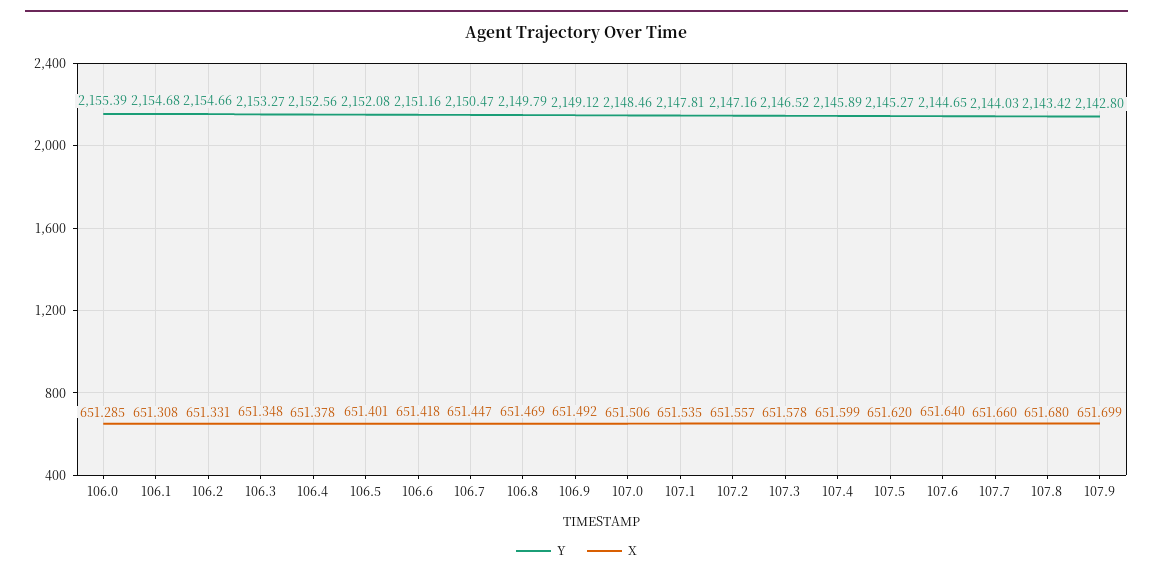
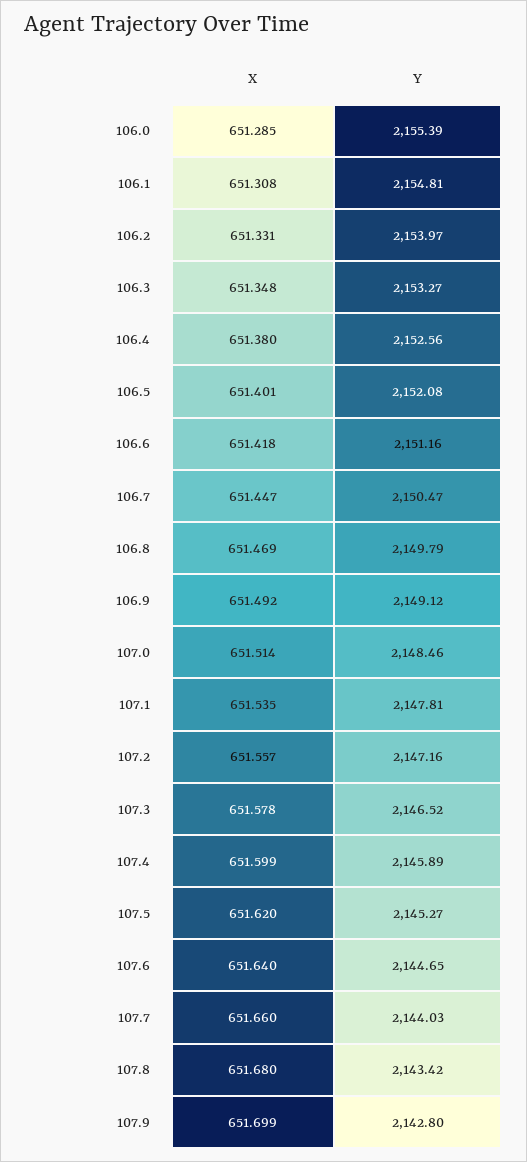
  {
    "Y": {
      "106.0": 2155.39,
-     "106.1": 2154.68,
+     "106.1": 2154.81,
-     "106.2": 2154.66,
+     "106.2": 2153.97,
      "106.3": 2153.27,
      "106.4": 2152.56,
      "106.5": 2152.08,
      "106.6": 2151.16,
      "106.7": 2150.47,
      "106.8": 2149.79,
      "106.9": 2149.12,
      "107.0": 2148.46,
      "107.1": 2147.81,
      "107.2": 2147.16,
      "107.3": 2146.52,
      "107.4": 2145.89,
      "107.5": 2145.27,
      "107.6": 2144.65,
      "107.7": 2144.03,
      "107.8": 2143.42,
      "107.9": 2142.8
    },
    "X": {
      "106.0": 651.285,
      "106.1": 651.308,
      "106.2": 651.331,
      "106.3": 651.348,
-     "106.4": 651.378,
+     "106.4": 651.38,
      "106.5": 651.401,
      "106.6": 651.418,
      "106.7": 651.447,
      "106.8": 651.469,
      "106.9": 651.492,
-     "107.0": 651.506,
+     "107.0": 651.514,
      "107.1": 651.535,
      "107.2": 651.557,
      "107.3": 651.578,
      "107.4": 651.599,
      "107.5": 651.62,
      "107.6": 651.64,
      "107.7": 651.66,
      "107.8": 651.68,
      "107.9": 651.699
    }
  }

